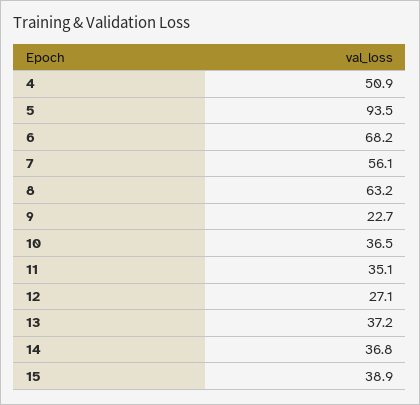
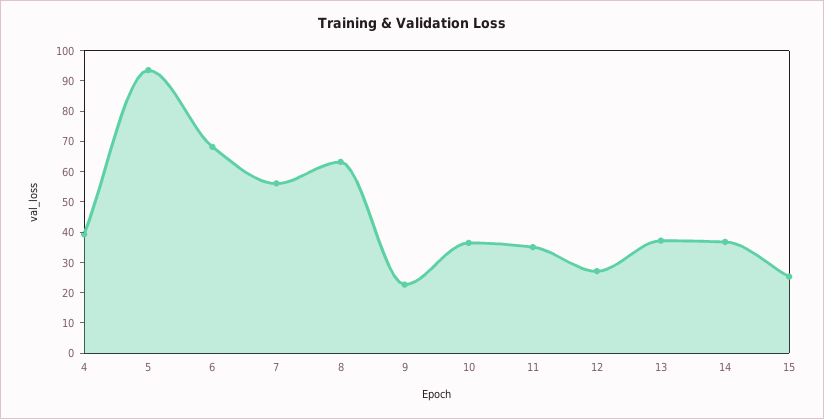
  {
-   "4": 50.9,
+   "4": 40,
    "5": 93.5,
    "6": 68.2,
    "7": 56.1,
    "8": 63.2,
    "9": 22.7,
    "10": 36.5,
    "11": 35.1,
    "12": 27.1,
    "13": 37.2,
    "14": 36.8,
-   "15": 38.9
+   "15": 25
  }

